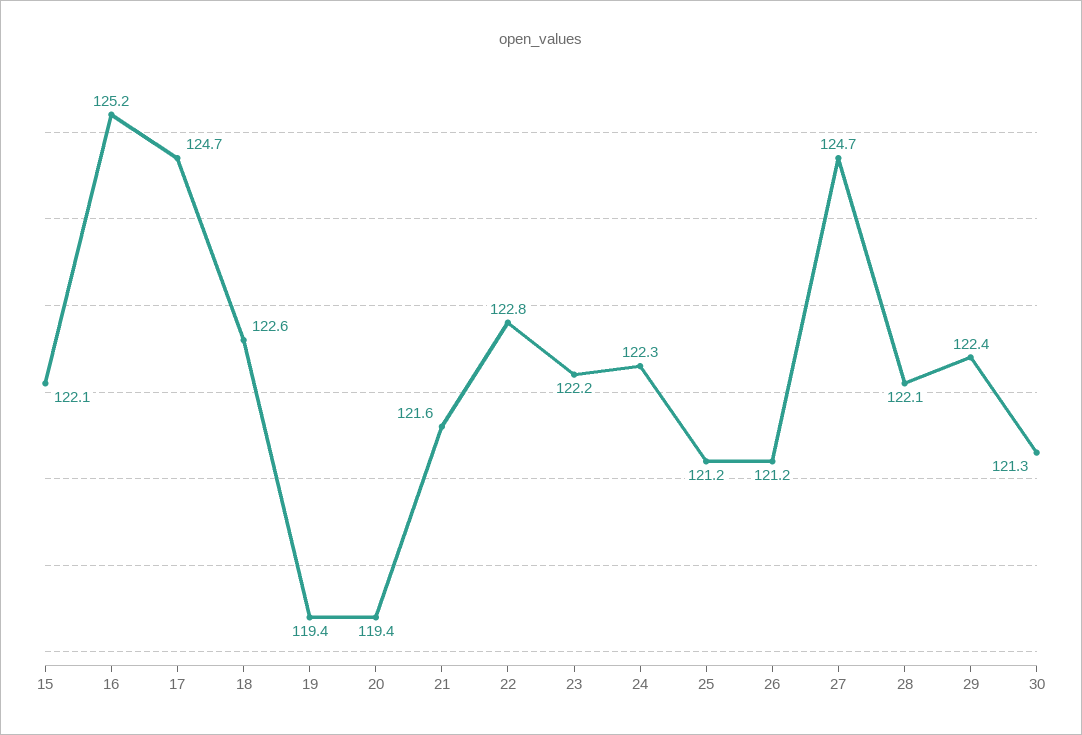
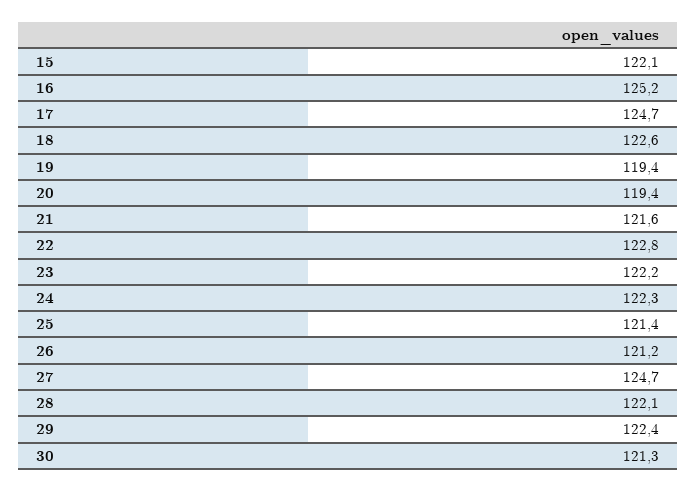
  {
    "15": 122.1,
    "16": 125.2,
    "17": 124.7,
    "18": 122.6,
    "19": 119.4,
    "20": 119.4,
    "21": 121.6,
    "22": 122.8,
    "23": 122.2,
    "24": 122.3,
-   "25": 121.2,
+   "25": 121.4,
    "26": 121.2,
    "27": 124.7,
    "28": 122.1,
    "29": 122.4,
    "30": 121.3
  }

